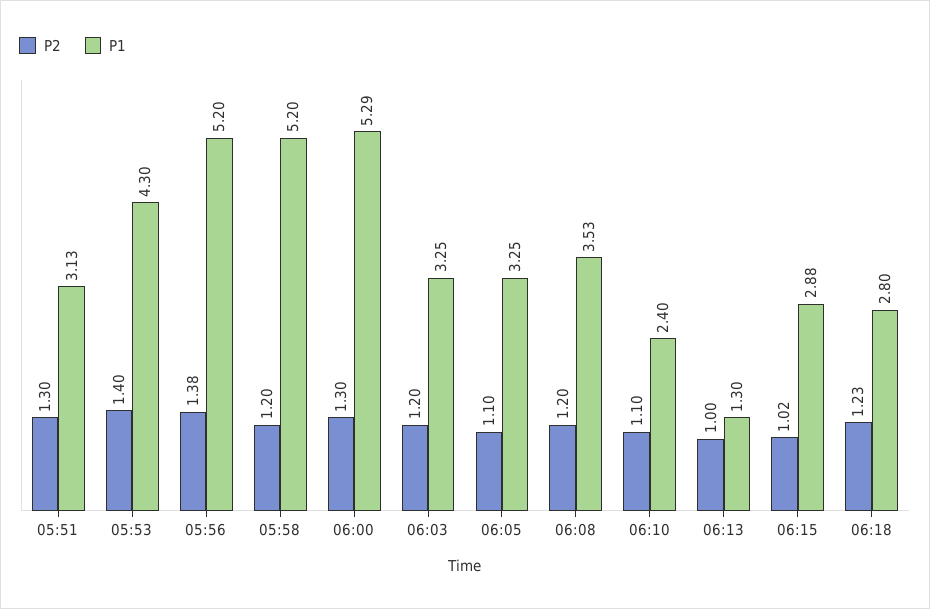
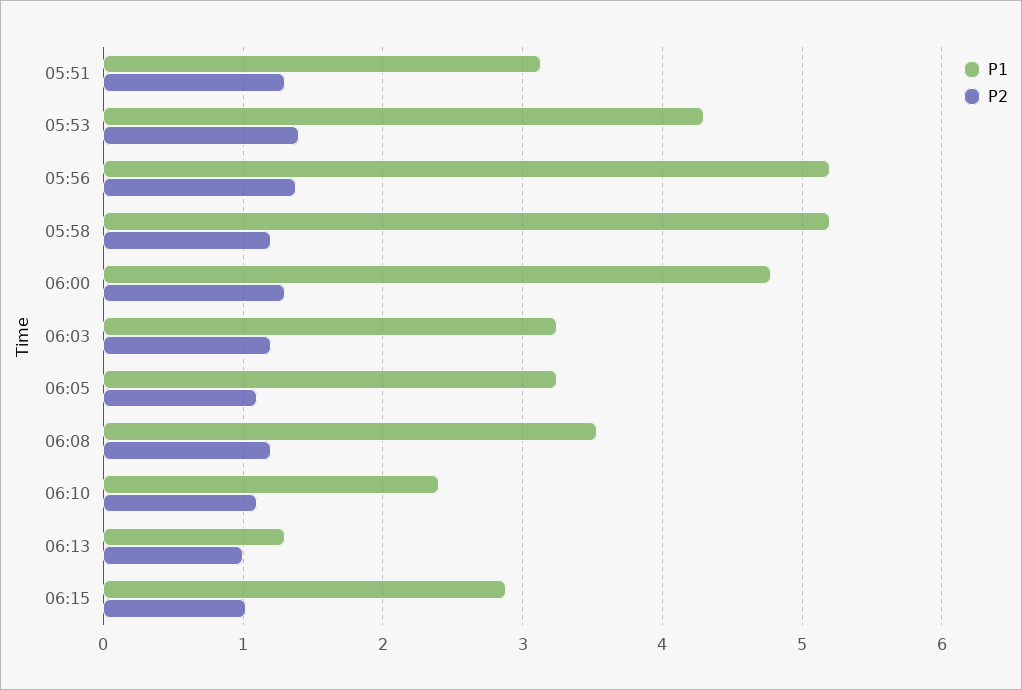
  {
    "P2": {
      "05:51": 1.3,
      "05:53": 1.4,
      "05:56": 1.38,
      "05:58": 1.2,
      "06:00": 1.3,
      "06:03": 1.2,
      "06:05": 1.1,
      "06:08": 1.2,
      "06:10": 1.1,
      "06:13": 1,
-     "06:15": 1.02,
+     "06:15": 1.02
-     "06:18": 1.23
    },
    "P1": {
      "05:51": 3.13,
      "05:53": 4.3,
      "05:56": 5.2,
      "05:58": 5.2,
-     "06:00": 5.29,
+     "06:00": 4.8,
      "06:03": 3.25,
      "06:05": 3.25,
      "06:08": 3.53,
      "06:10": 2.4,
      "06:13": 1.3,
-     "06:15": 2.88,
+     "06:15": 2.88
-     "06:18": 2.8
    }
  }

